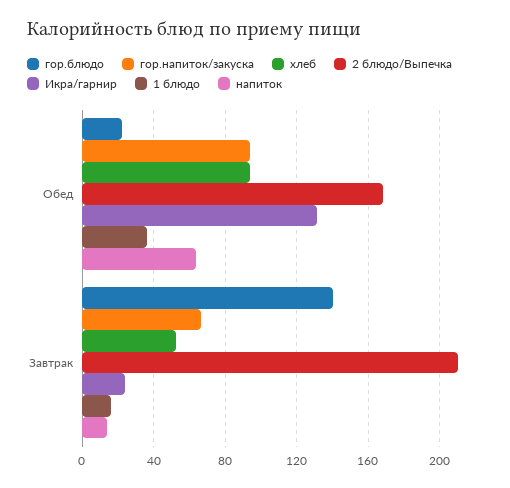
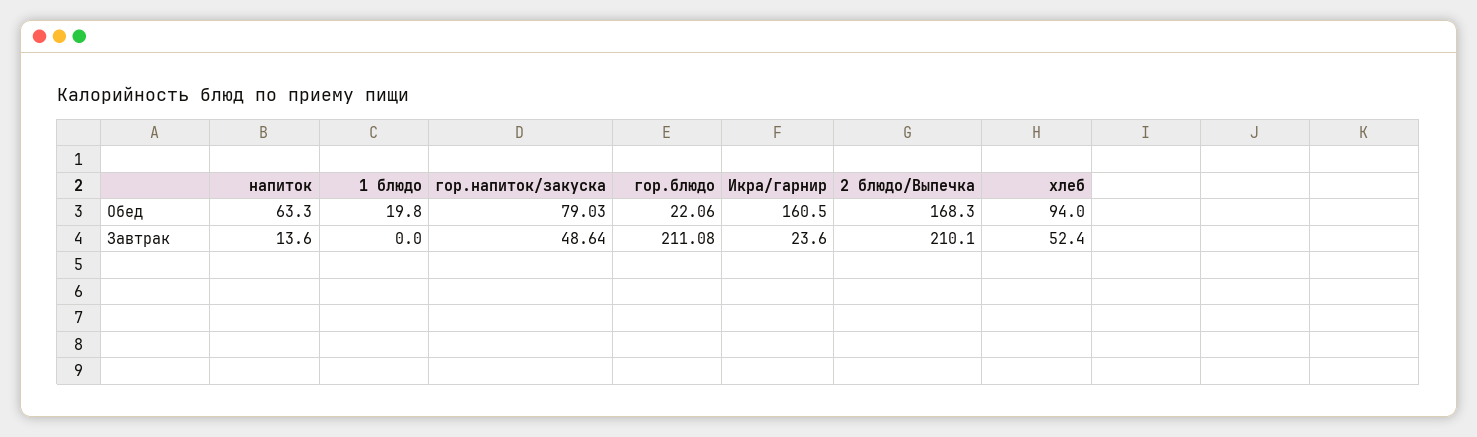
  {
    "гор.блюдо": {
      "Обед": 22.06,
-     "Завтрак": 140
+     "Завтрак": 211.08
    },
    "гор.напиток/закуска": {
-     "Обед": 95,
+     "Обед": 79.03,
-     "Завтрак": 65
+     "Завтрак": 48.64
    },
    "хлеб": {
      "Обед": 94,
      "Завтрак": 52.4
    },
    "2 блюдо/Выпечка": {
      "Обед": 168.3,
      "Завтрак": 210.1
    },
    "Икра/гарнир": {
-     "Обед": 130,
+     "Обед": 160.5,
      "Завтрак": 23.6
    },
    "1 блюдо": {
-     "Обед": 35,
+     "Обед": 19.8,
-     "Завтрак": 15
+     "Завтрак": 0
    },
    "напиток": {
      "Обед": 63.3,
      "Завтрак": 13.6
    }
  }

